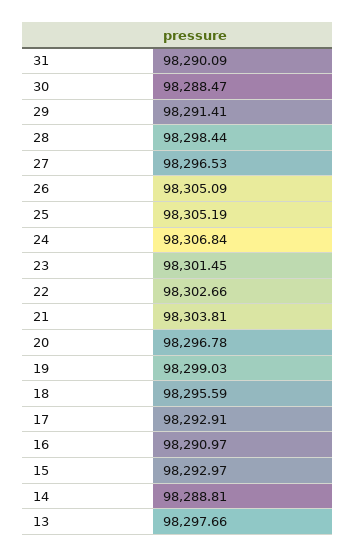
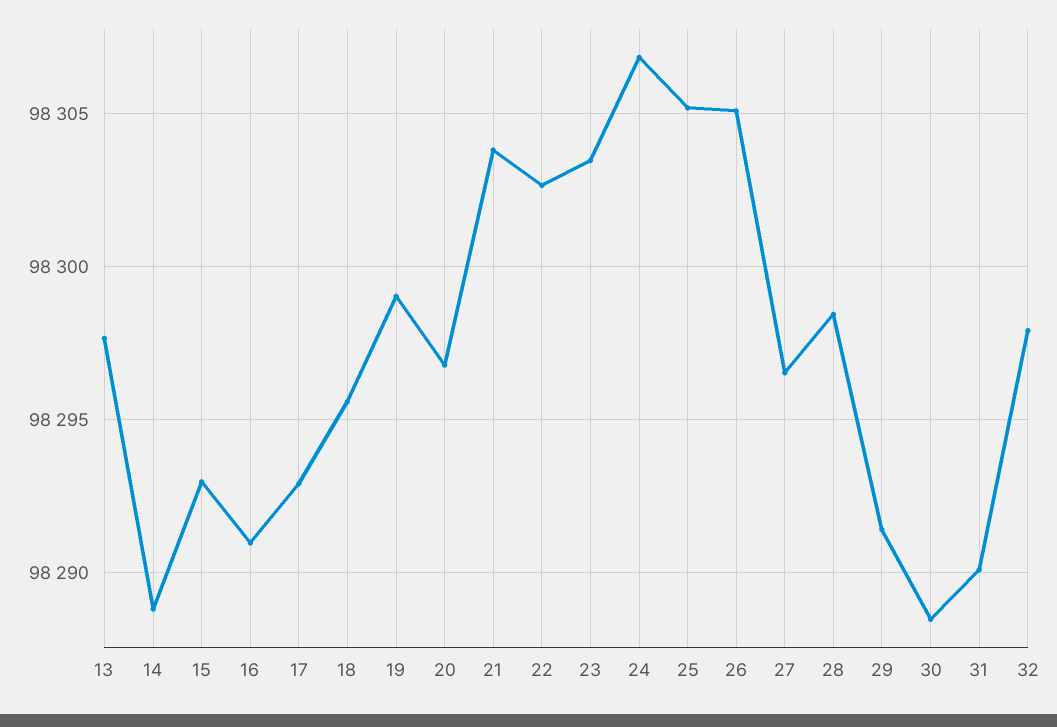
  {
    "31": 98290.09,
    "30": 98288.47,
    "29": 98291.41,
    "28": 98298.44,
    "27": 98296.53,
    "26": 98305.09,
    "25": 98305.19,
    "24": 98306.84,
-   "23": 98301.45,
+   "23": 98303.5,
    "22": 98302.66,
    "21": 98303.81,
    "20": 98296.78,
    "19": 98299.03,
    "18": 98295.59,
    "17": 98292.91,
    "16": 98290.97,
    "15": 98292.97,
    "14": 98288.81,
-   "13": 98297.66
+   "13": 98297.66,
+   "32": 98298
  }

